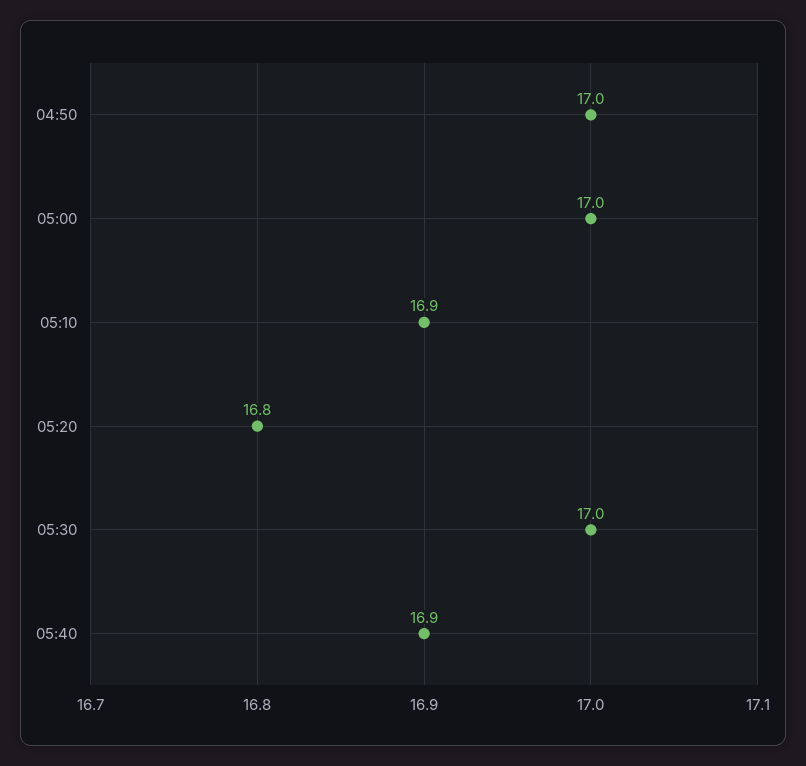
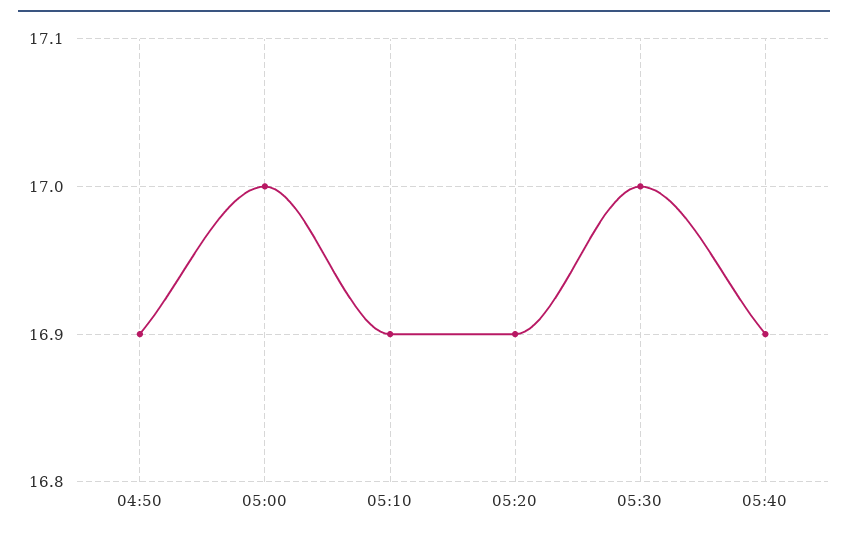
  {
-   "04:50": 17,
+   "04:50": 16.9,
    "05:00": 17,
    "05:10": 16.9,
-   "05:20": 16.8,
+   "05:20": 16.9,
    "05:30": 17,
    "05:40": 16.9
  }

